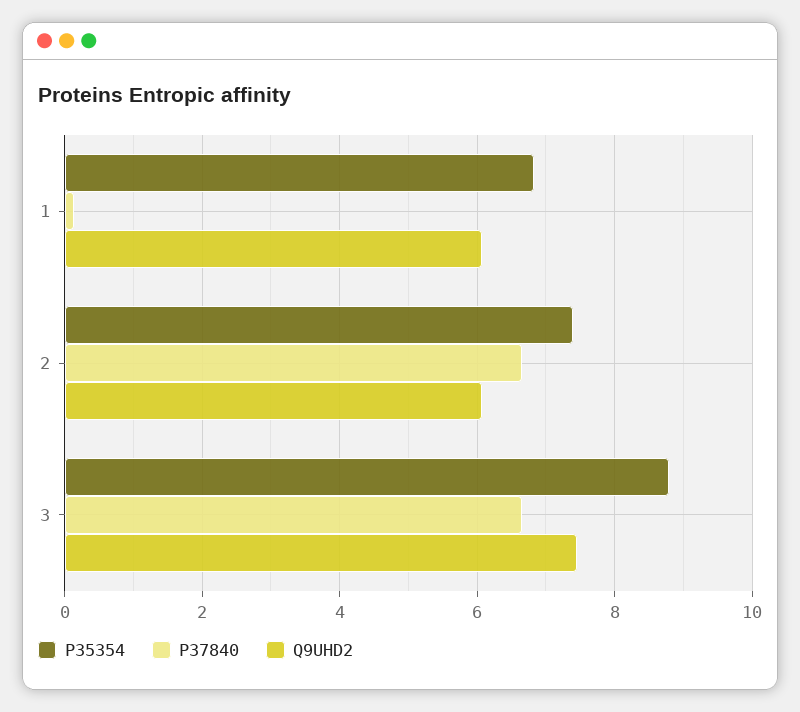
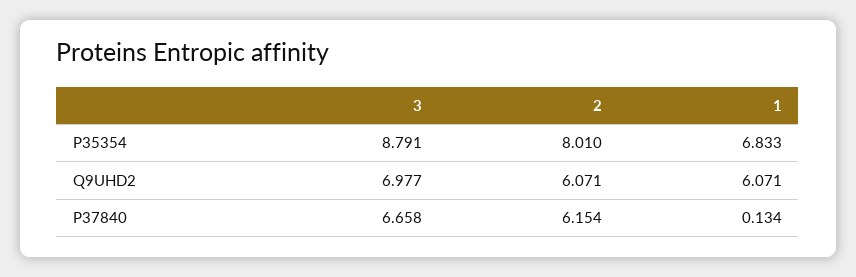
  {
    "P35354": {
      "1": 6.833,
-     "2": 7.4,
+     "2": 8.01,
      "3": 8.791
    },
    "P37840": {
      "1": 0.134,
-     "2": 6.6,
+     "2": 6.154,
      "3": 6.658
    },
    "Q9UHD2": {
      "1": 6.071,
      "2": 6.071,
-     "3": 7.4
+     "3": 6.977
    }
  }

